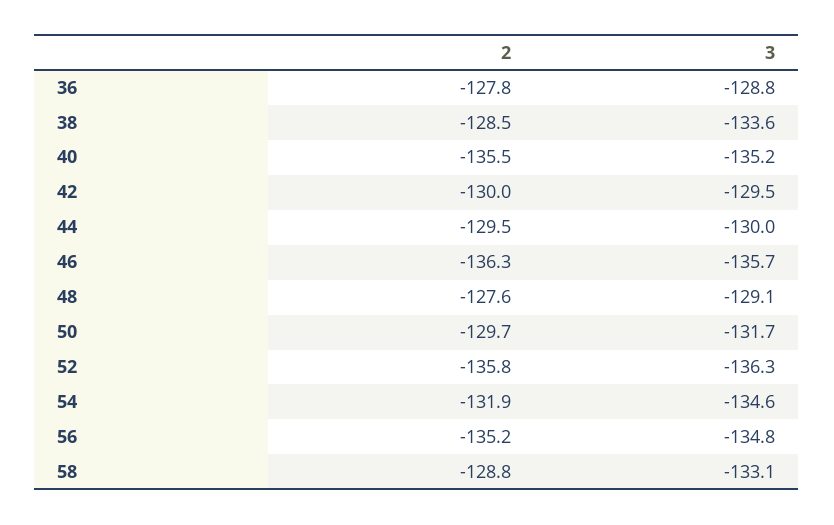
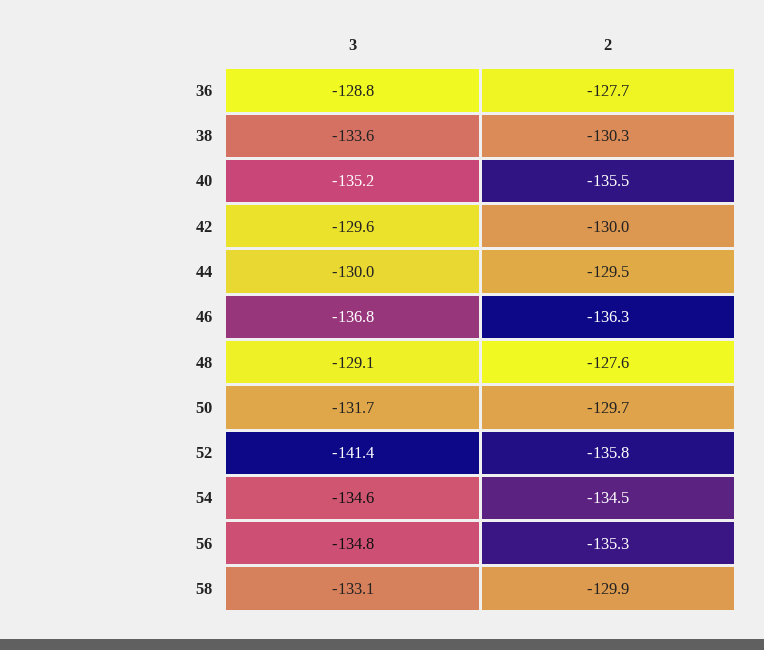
  {
    "2": {
-     "36": -127.8,
+     "36": -127.7,
-     "38": -128.5,
+     "38": -130.3,
      "40": -135.5,
      "42": -130,
      "44": -129.5,
      "46": -136.3,
      "48": -127.6,
      "50": -129.7,
      "52": -135.8,
-     "54": -131.9,
+     "54": -134.5,
-     "56": -135.2,
+     "56": -135.3,
-     "58": -128.8
+     "58": -129.9
    },
    "3": {
      "36": -128.8,
      "38": -133.6,
      "40": -135.2,
-     "42": -129.5,
+     "42": -129.6,
      "44": -130,
-     "46": -135.7,
+     "46": -136.8,
      "48": -129.1,
      "50": -131.7,
-     "52": -136.3,
+     "52": -141.4,
      "54": -134.6,
      "56": -134.8,
      "58": -133.1
    }
  }

